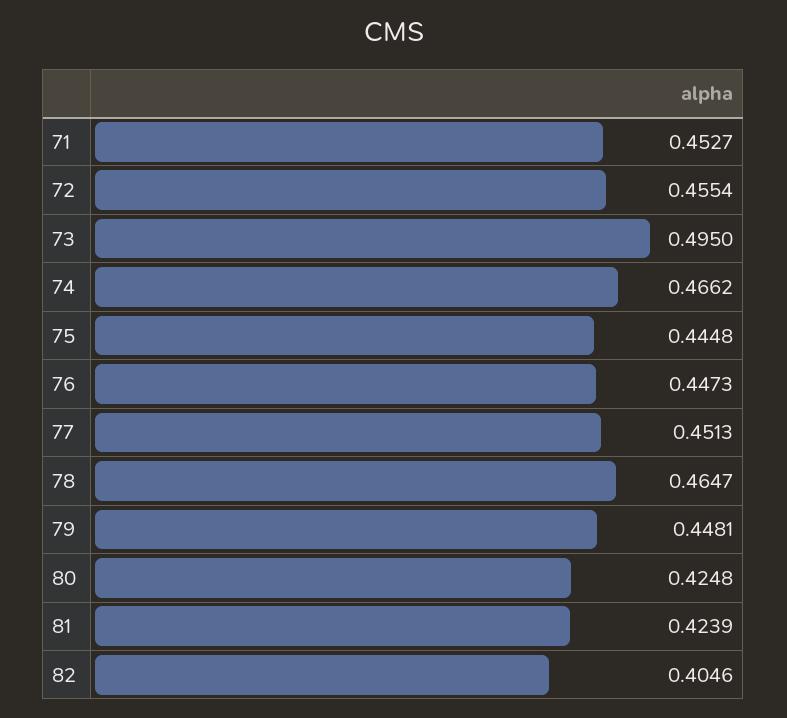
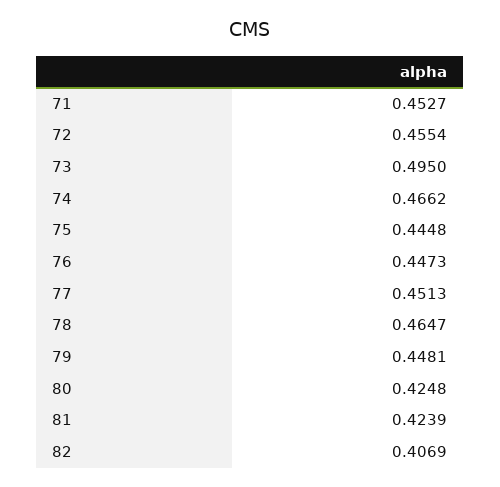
  {
    "71": 0.4527,
    "72": 0.4554,
    "73": 0.495,
    "74": 0.4662,
    "75": 0.4448,
    "76": 0.4473,
    "77": 0.4513,
    "78": 0.4647,
    "79": 0.4481,
    "80": 0.4248,
    "81": 0.4239,
-   "82": 0.4046
+   "82": 0.4069
  }

